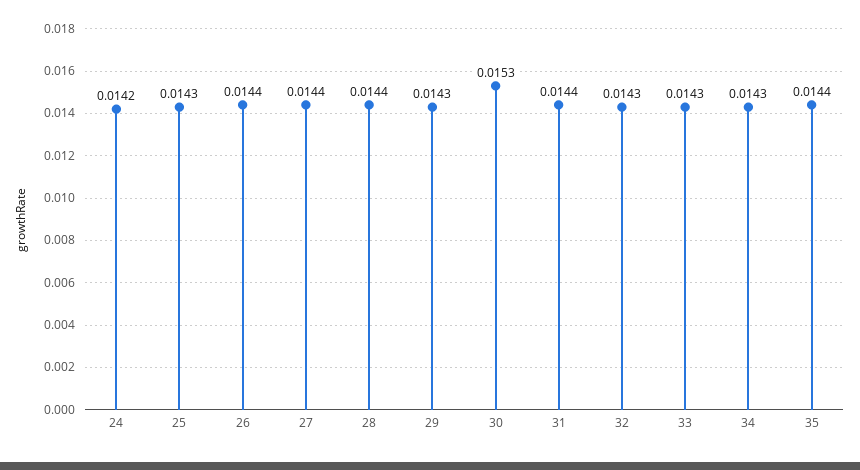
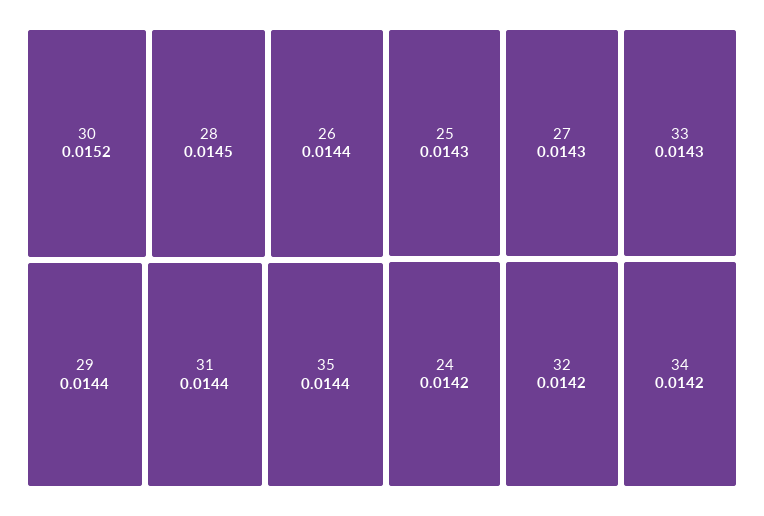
  {
    "24": 0.0142,
    "25": 0.0143,
    "26": 0.0144,
-   "27": 0.0144,
+   "27": 0.0143,
-   "28": 0.0144,
+   "28": 0.0145,
-   "29": 0.0143,
+   "29": 0.0144,
-   "30": 0.0153,
+   "30": 0.0152,
    "31": 0.0144,
-   "32": 0.0143,
+   "32": 0.0142,
    "33": 0.0143,
-   "34": 0.0143,
+   "34": 0.0142,
    "35": 0.0144
  }

